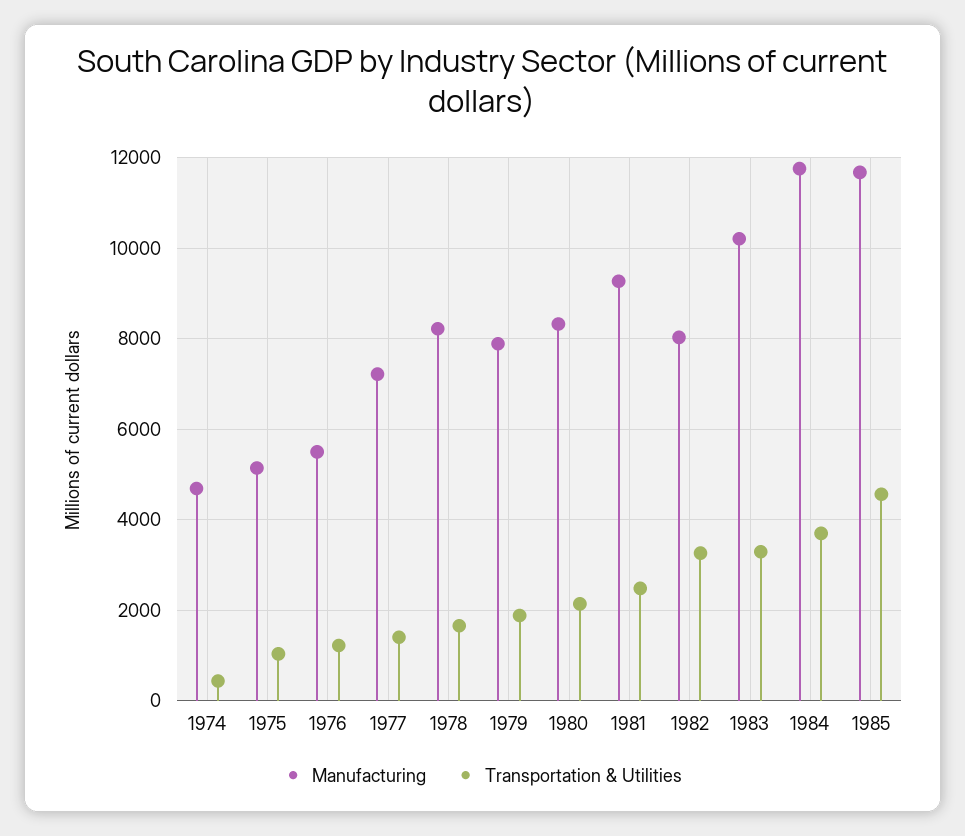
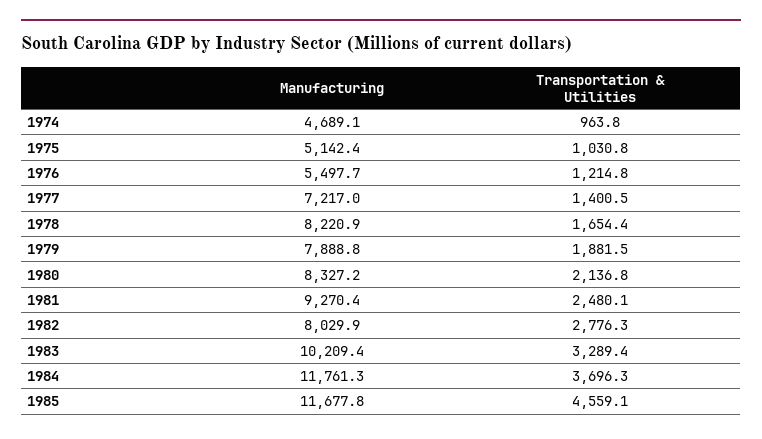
  {
    "Manufacturing": {
      "1974": 4689.1,
      "1975": 5142.4,
      "1976": 5497.7,
      "1977": 7217,
      "1978": 8220.9,
      "1979": 7888.8,
      "1980": 8327.2,
      "1981": 9270.4,
      "1982": 8029.9,
      "1983": 10209.4,
      "1984": 11761.3,
      "1985": 11677.8
    },
    "Transportation & Utilities": {
-     "1974": 400,
+     "1974": 963.8,
      "1975": 1030.8,
      "1976": 1214.8,
      "1977": 1400.5,
      "1978": 1654.4,
      "1979": 1881.5,
      "1980": 2136.8,
      "1981": 2480.1,
-     "1982": 3200,
+     "1982": 2776.3,
      "1983": 3289.4,
      "1984": 3696.3,
      "1985": 4559.1
    }
  }

